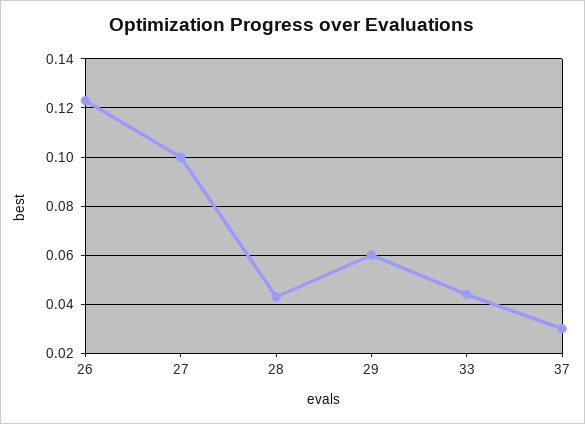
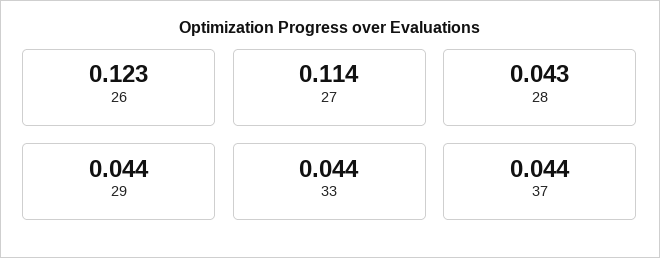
  {
    "26": 0.123,
-   "27": 0.1,
+   "27": 0.114,
    "28": 0.043,
-   "29": 0.06,
+   "29": 0.044,
    "33": 0.044,
-   "37": 0.03
+   "37": 0.044
  }

